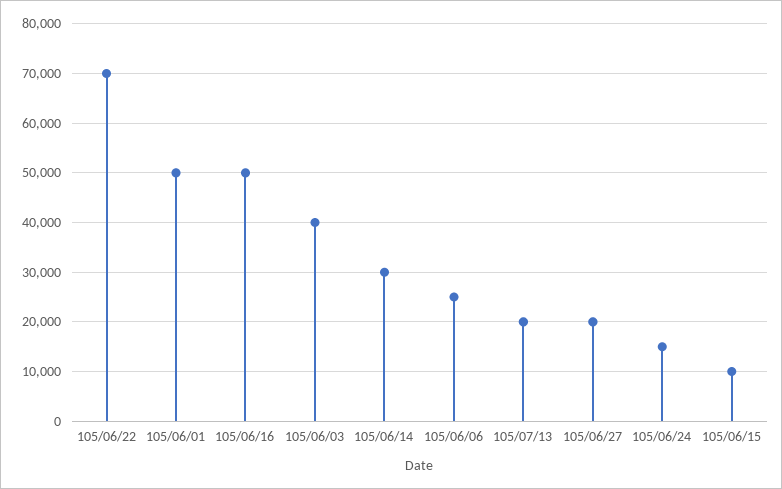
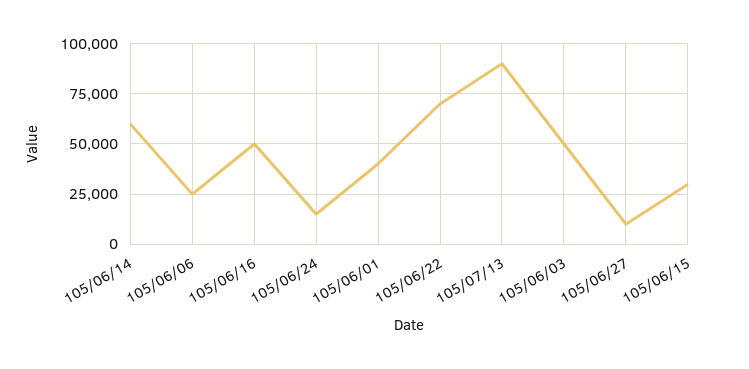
  {
    "105/06/22": 70000,
-   "105/06/01": 50000,
+   "105/06/01": 40000,
    "105/06/16": 50000,
-   "105/06/03": 40000,
+   "105/06/03": 50000,
-   "105/06/14": 30000,
+   "105/06/14": 60000,
    "105/06/06": 26000,
-   "105/07/13": 20000,
+   "105/07/13": 90000,
-   "105/06/27": 20000,
+   "105/06/27": 10000,
    "105/06/24": 16000,
-   "105/06/15": 10000
+   "105/06/15": 30000
  }

